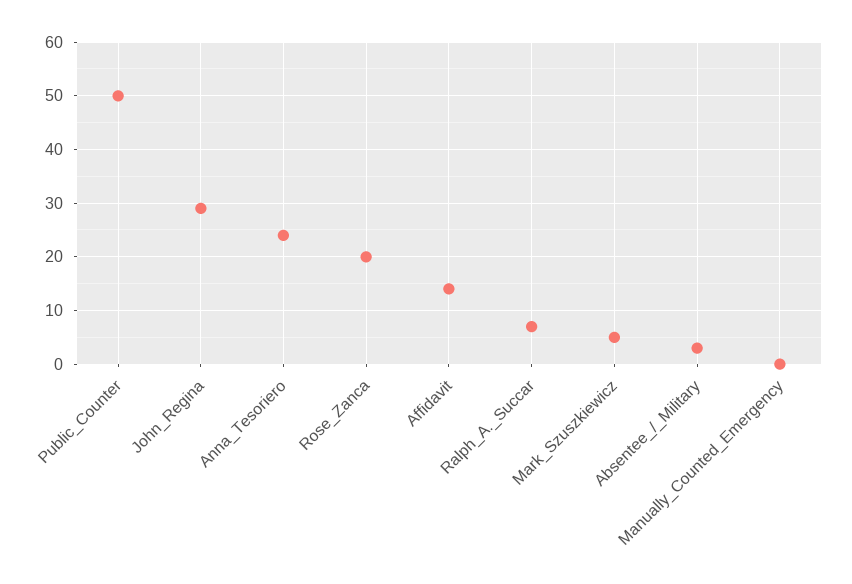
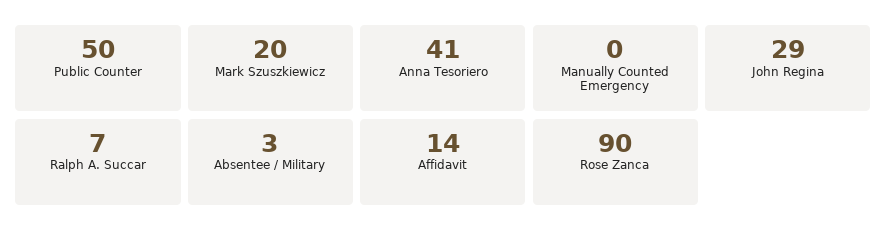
  {
    "Public_Counter": 50,
    "John_Regina": 29,
-   "Anna_Tesoriero": 25,
+   "Anna_Tesoriero": 41,
-   "Rose_Zanca": 20,
+   "Rose_Zanca": 90,
    "Affidavit": 14,
    "Ralph_A._Succar": 7,
-   "Mark_Szuszkiewicz": 5,
+   "Mark_Szuszkiewicz": 20,
    "Absentee_/_Military": 3,
    "Manually_Counted_Emergency": 0
  }

